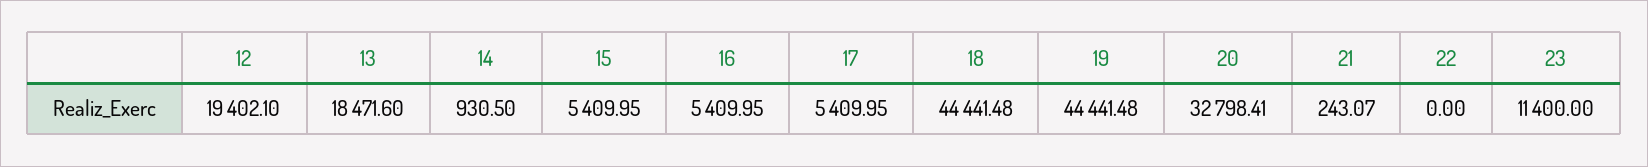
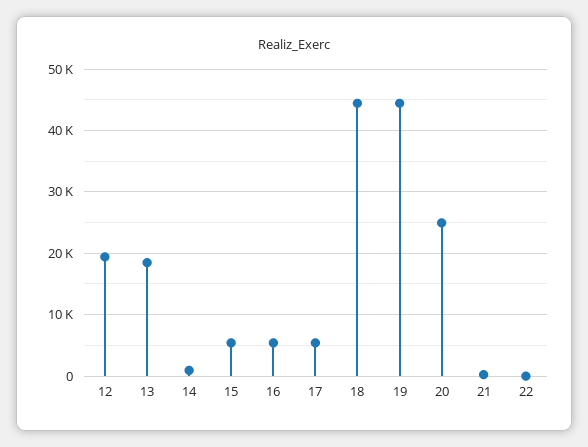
  {
    "12": 19402.1,
    "13": 18471.6,
    "14": 930.5,
    "15": 5409.95,
    "16": 5409.95,
    "17": 5409.95,
    "18": 44441.48,
    "19": 44441.48,
-   "20": 32798.41,
+   "20": 25000,
    "21": 243.07,
-   "22": 0,
+   "22": 0
-   "23": 11400
  }

